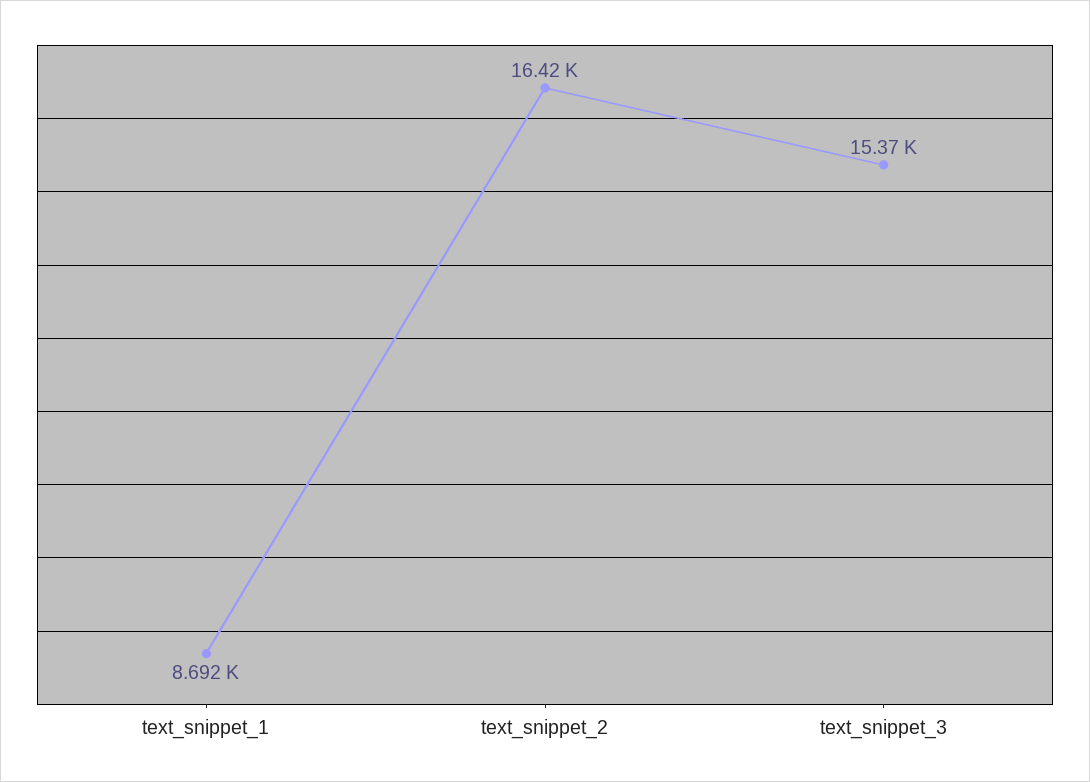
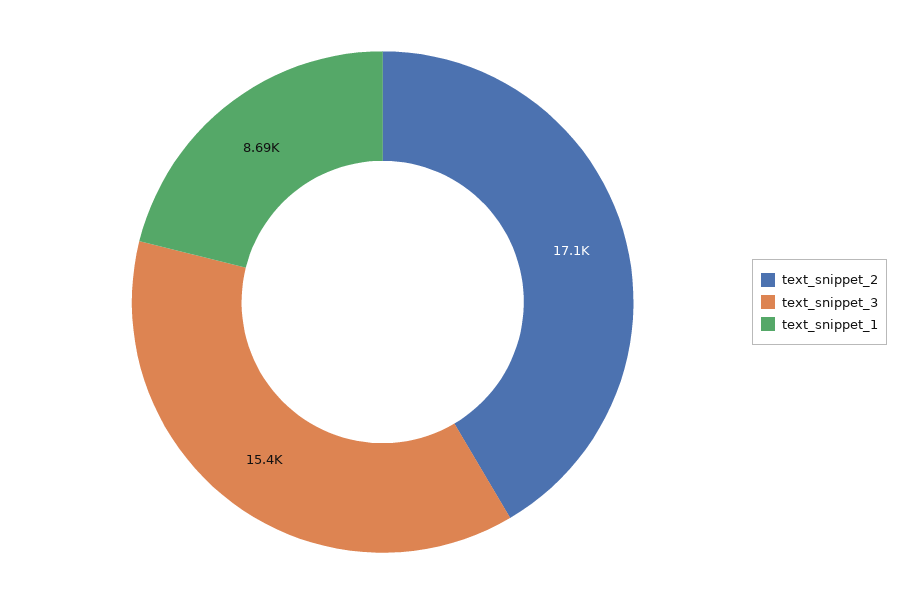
  {
    "text_snippet_1": 8692,
-   "text_snippet_2": 16420,
+   "text_snippet_2": 17100,
    "text_snippet_3": 15370
  }

